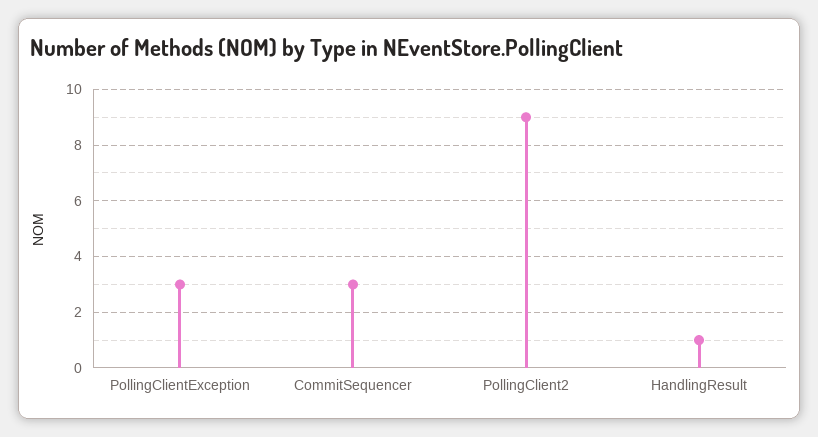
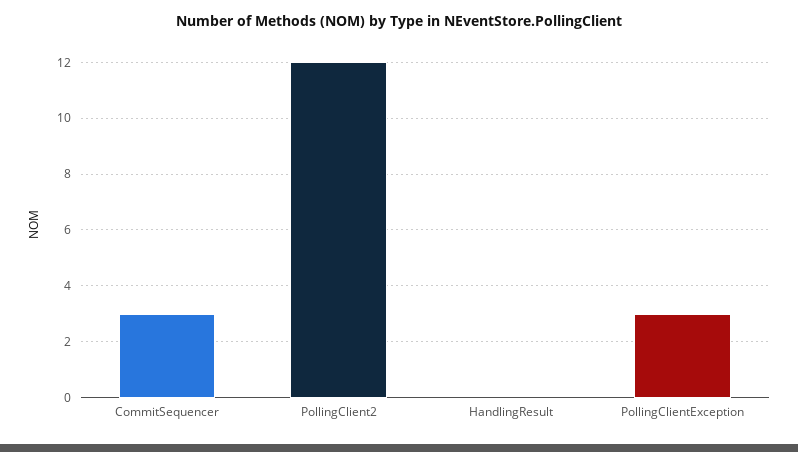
  {
    "PollingClientException": 3,
    "CommitSequencer": 3,
-   "PollingClient2": 9,
+   "PollingClient2": 12,
-   "HandlingResult": 1
+   "HandlingResult": 0
  }

